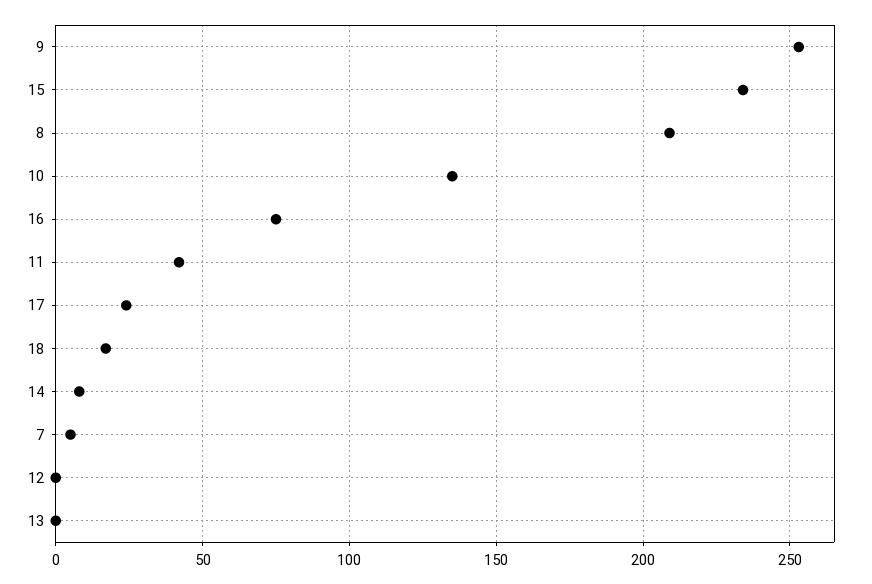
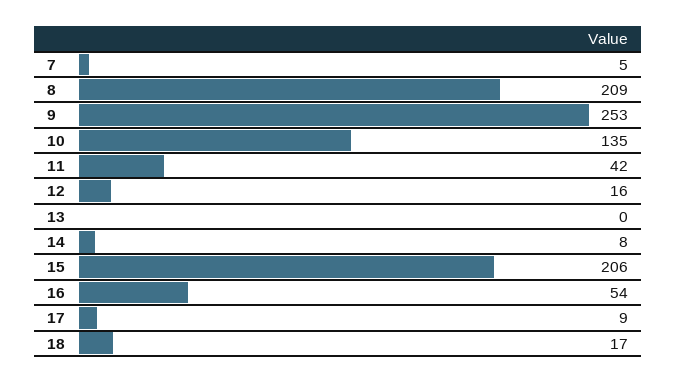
  {
    "9": 253,
-   "15": 235,
+   "15": 206,
    "8": 209,
    "10": 135,
-   "16": 75,
+   "16": 54,
    "11": 42,
-   "17": 25,
+   "17": 9,
    "18": 17,
    "14": 8,
    "7": 5,
-   "12": 0,
+   "12": 16,
    "13": 0
  }

